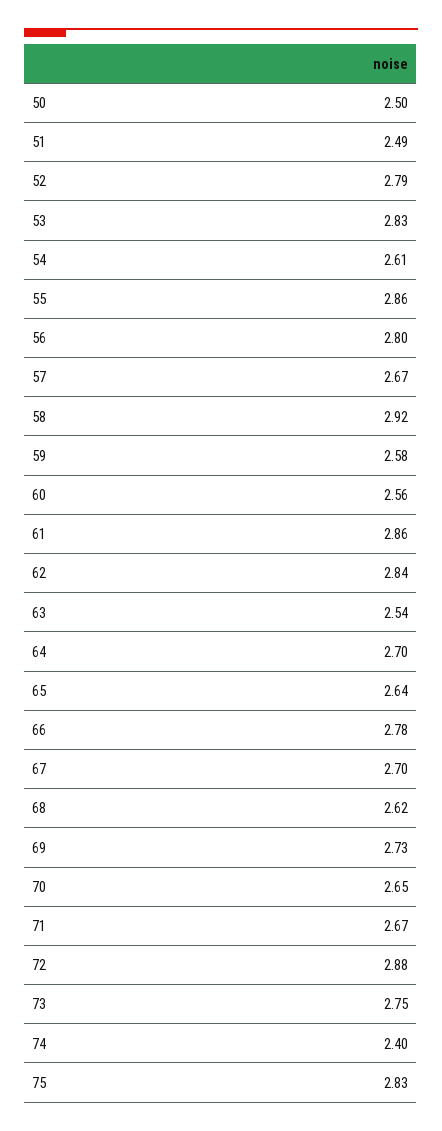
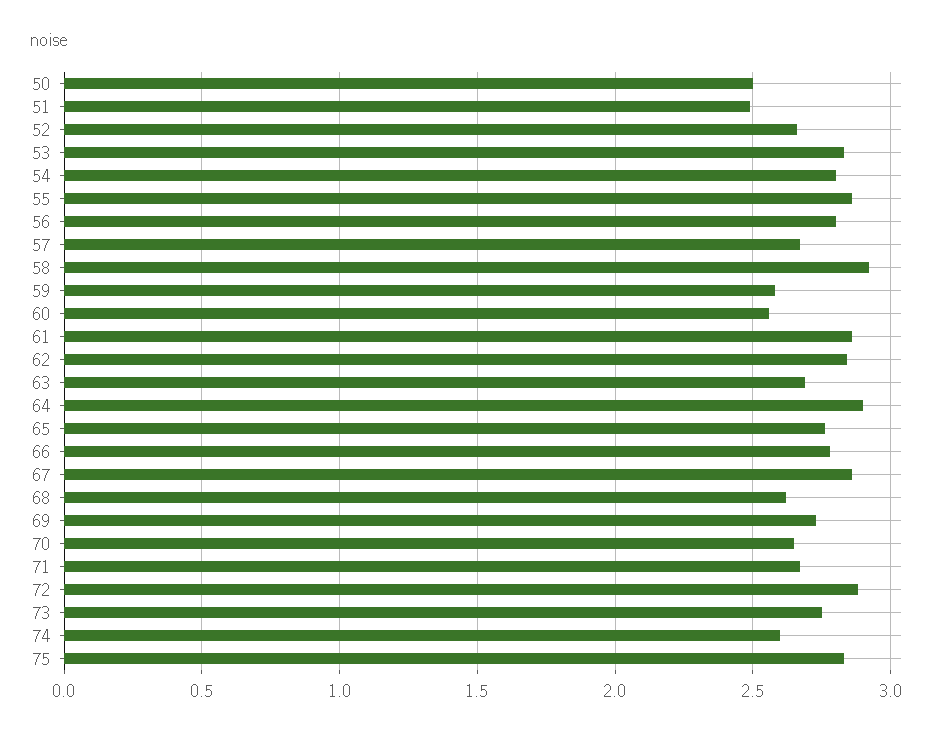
  {
    "50": 2.5,
    "51": 2.49,
-   "52": 2.79,
+   "52": 2.65,
    "53": 2.83,
-   "54": 2.61,
+   "54": 2.8,
    "55": 2.86,
    "56": 2.8,
    "57": 2.67,
    "58": 2.92,
    "59": 2.58,
    "60": 2.56,
    "61": 2.86,
    "62": 2.84,
-   "63": 2.54,
+   "63": 2.7,
-   "64": 2.7,
+   "64": 2.9,
-   "65": 2.64,
+   "65": 2.75,
    "66": 2.78,
-   "67": 2.7,
+   "67": 2.85,
    "68": 2.62,
    "69": 2.73,
    "70": 2.65,
    "71": 2.67,
    "72": 2.88,
    "73": 2.75,
-   "74": 2.4,
+   "74": 2.6,
    "75": 2.83
  }

